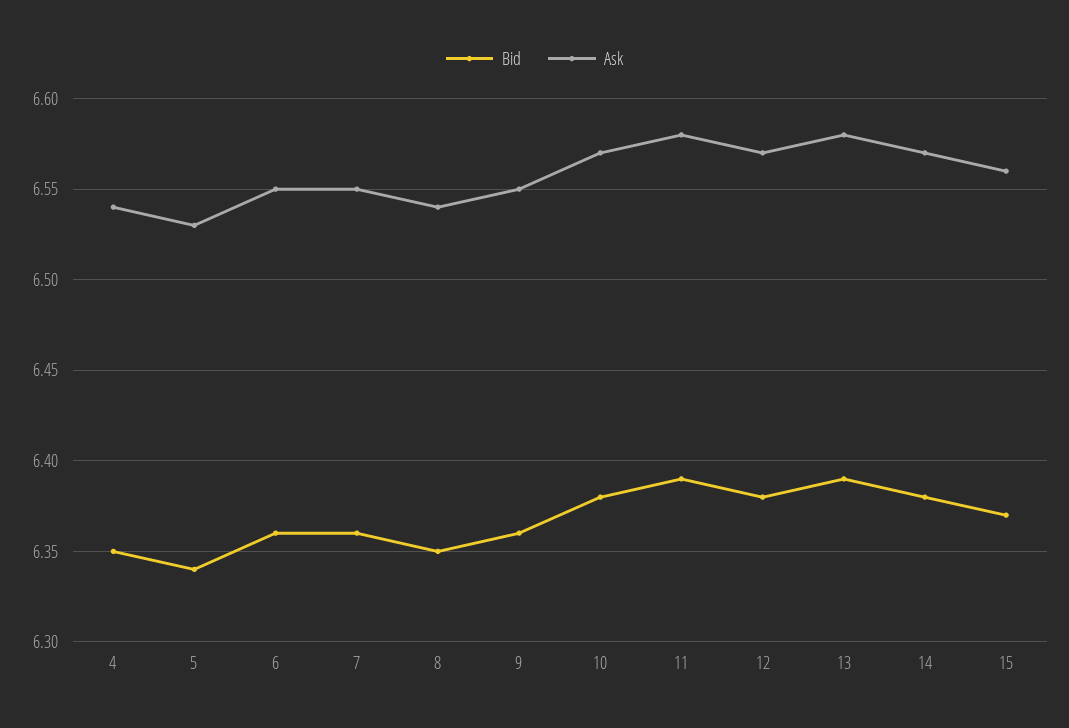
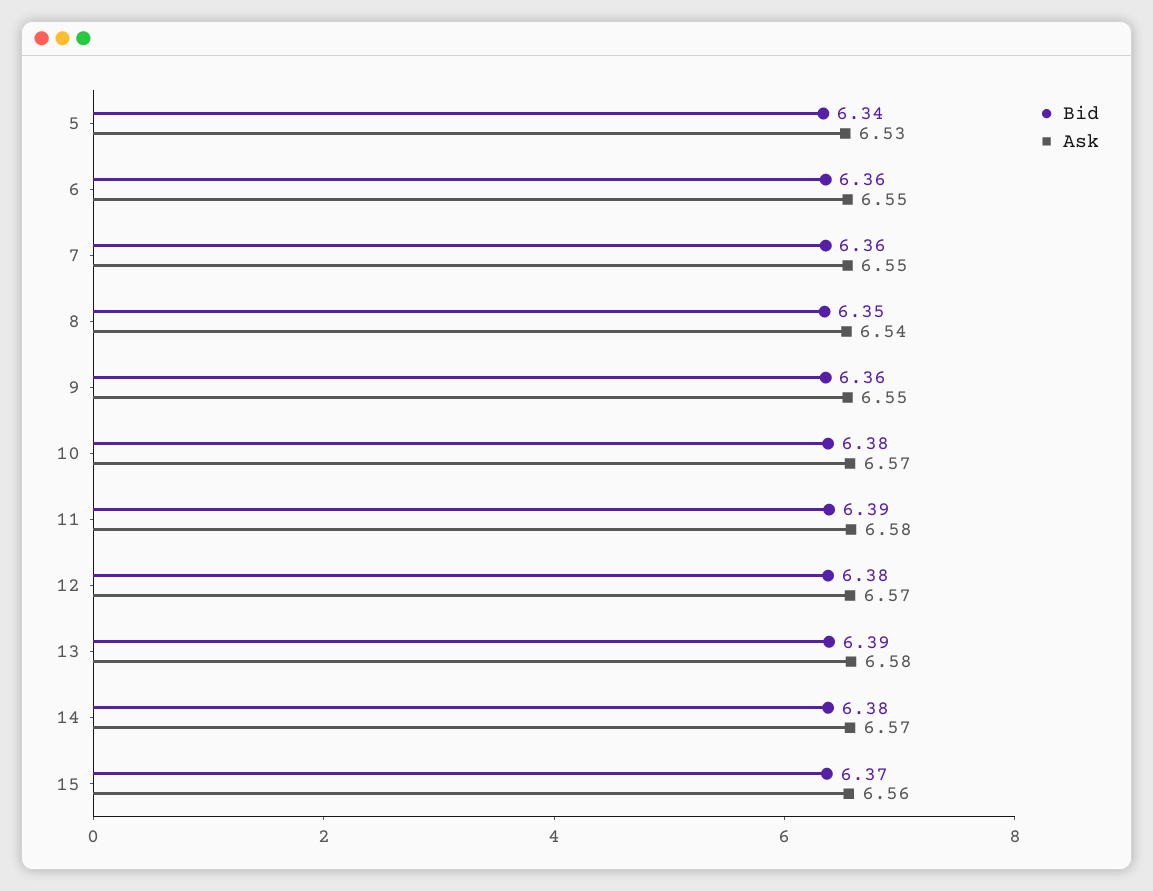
  {
    "Bid": {
-     "4": 6.35,
      "5": 6.34,
      "6": 6.36,
      "7": 6.36,
      "8": 6.35,
      "9": 6.36,
      "10": 6.38,
      "11": 6.39,
      "12": 6.38,
      "13": 6.39,
      "14": 6.38,
      "15": 6.37
    },
    "Ask": {
-     "4": 6.54,
      "5": 6.53,
      "6": 6.55,
      "7": 6.55,
      "8": 6.54,
      "9": 6.55,
      "10": 6.57,
      "11": 6.58,
      "12": 6.57,
      "13": 6.58,
      "14": 6.57,
      "15": 6.56
    }
  }

